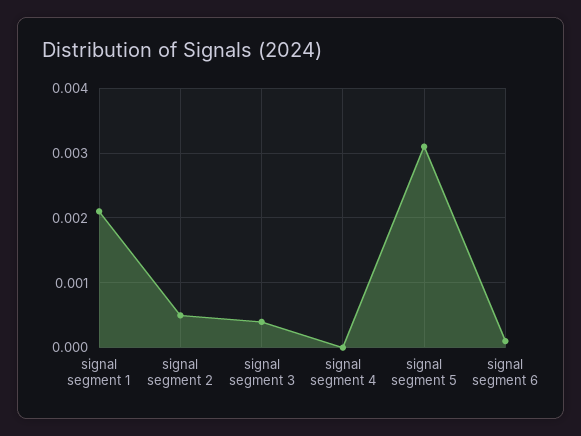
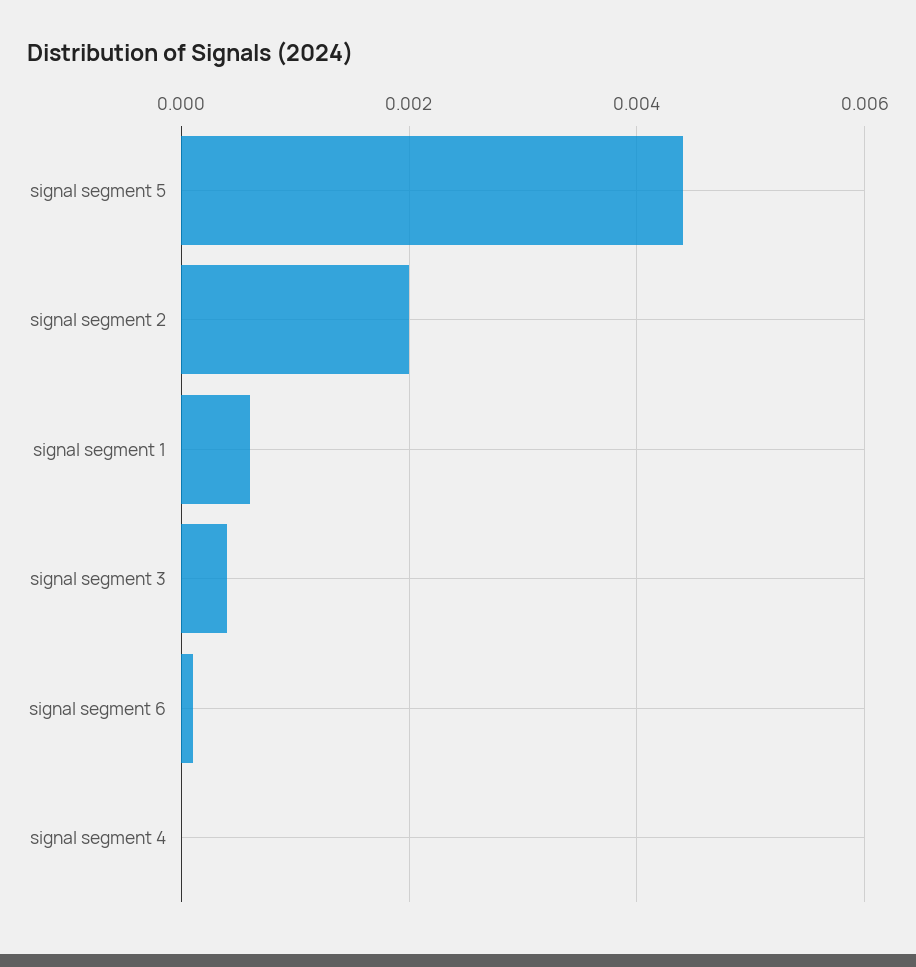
  {
-   "signal segment 1": 0.0021,
+   "signal segment 1": 0.0005,
-   "signal segment 2": 0.0005,
+   "signal segment 2": 0.002,
    "signal segment 3": 0.0004,
    "signal segment 4": 0,
-   "signal segment 5": 0.0031,
+   "signal segment 5": 0.0045,
    "signal segment 6": 0.0001
  }

